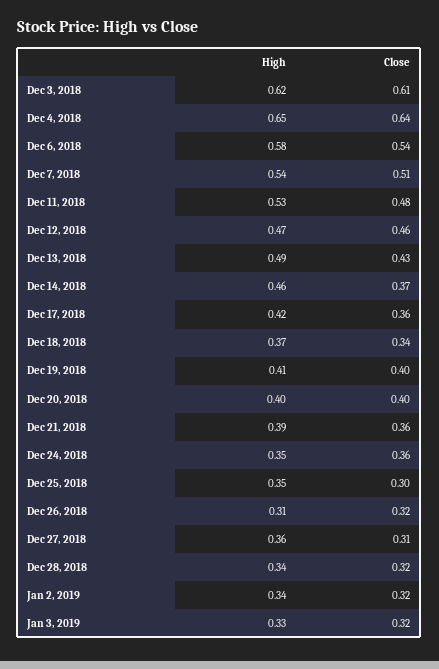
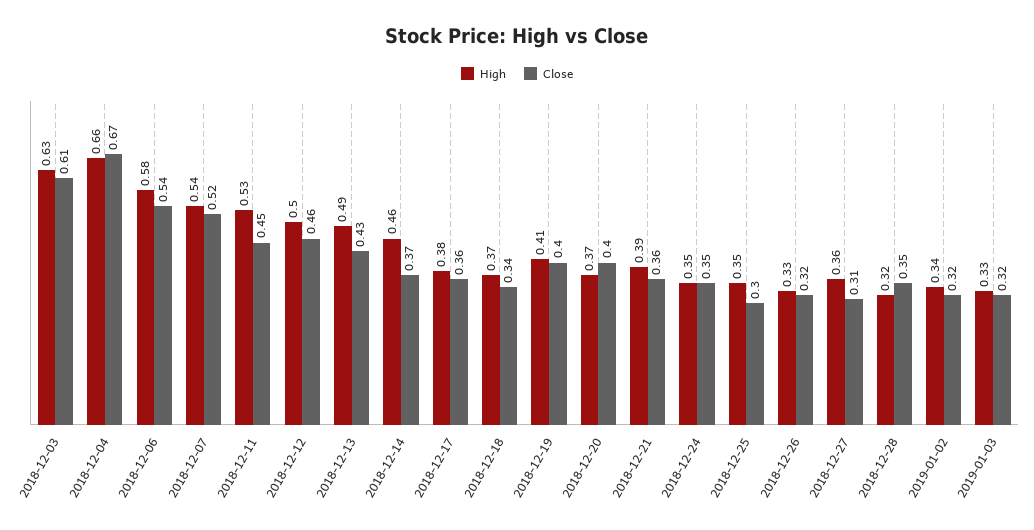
  {
    "High": {
-     "Dec 3, 2018": 0.62,
+     "Dec 3, 2018": 0.63,
-     "Dec 4, 2018": 0.65,
+     "Dec 4, 2018": 0.66,
      "Dec 6, 2018": 0.58,
      "Dec 7, 2018": 0.54,
      "Dec 11, 2018": 0.53,
-     "Dec 12, 2018": 0.47,
+     "Dec 12, 2018": 0.5,
      "Dec 13, 2018": 0.49,
      "Dec 14, 2018": 0.46,
-     "Dec 17, 2018": 0.42,
+     "Dec 17, 2018": 0.38,
      "Dec 18, 2018": 0.37,
      "Dec 19, 2018": 0.41,
-     "Dec 20, 2018": 0.4,
+     "Dec 20, 2018": 0.37,
      "Dec 21, 2018": 0.39,
      "Dec 24, 2018": 0.35,
      "Dec 25, 2018": 0.35,
-     "Dec 26, 2018": 0.31,
+     "Dec 26, 2018": 0.33,
      "Dec 27, 2018": 0.36,
-     "Dec 28, 2018": 0.34,
+     "Dec 28, 2018": 0.32,
      "Jan 2, 2019": 0.34,
      "Jan 3, 2019": 0.33
    },
    "Close": {
      "Dec 3, 2018": 0.61,
-     "Dec 4, 2018": 0.64,
+     "Dec 4, 2018": 0.67,
      "Dec 6, 2018": 0.54,
-     "Dec 7, 2018": 0.51,
+     "Dec 7, 2018": 0.52,
-     "Dec 11, 2018": 0.48,
+     "Dec 11, 2018": 0.45,
      "Dec 12, 2018": 0.46,
      "Dec 13, 2018": 0.43,
      "Dec 14, 2018": 0.37,
      "Dec 17, 2018": 0.36,
      "Dec 18, 2018": 0.34,
      "Dec 19, 2018": 0.4,
      "Dec 20, 2018": 0.4,
      "Dec 21, 2018": 0.36,
-     "Dec 24, 2018": 0.36,
+     "Dec 24, 2018": 0.35,
      "Dec 25, 2018": 0.3,
      "Dec 26, 2018": 0.32,
      "Dec 27, 2018": 0.31,
-     "Dec 28, 2018": 0.32,
+     "Dec 28, 2018": 0.35,
      "Jan 2, 2019": 0.32,
      "Jan 3, 2019": 0.32
    }
  }

